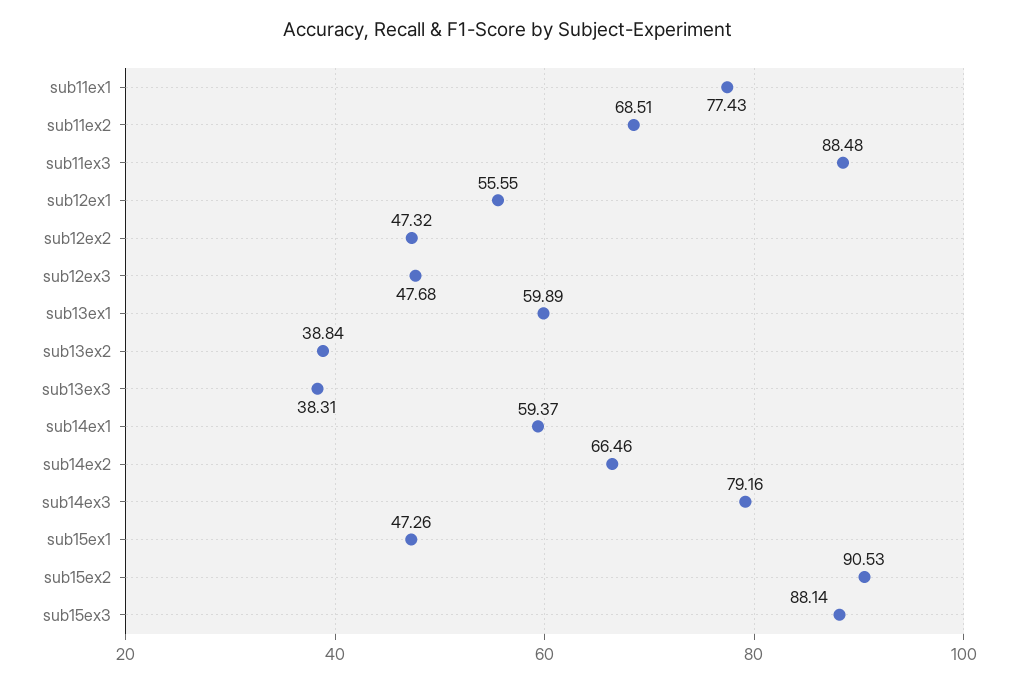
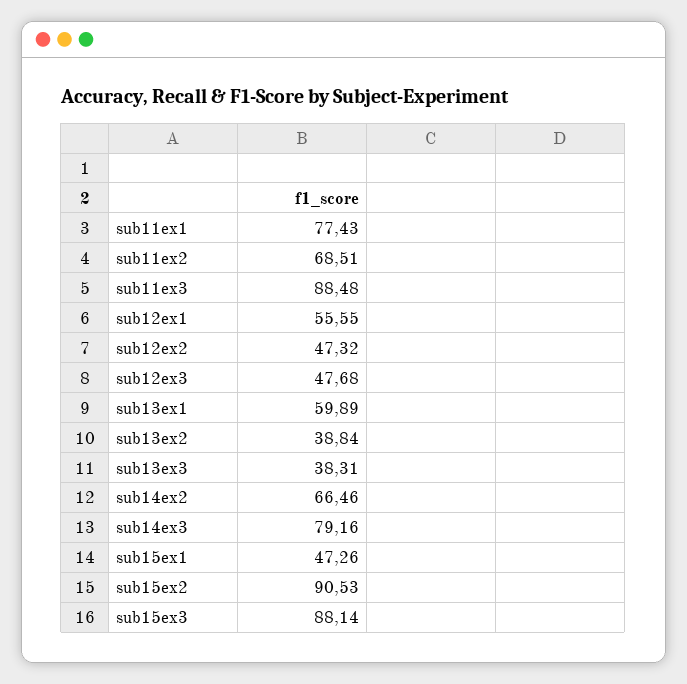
  {
    "sub11ex1": 77.43,
    "sub11ex2": 68.51,
    "sub11ex3": 88.48,
    "sub12ex1": 55.55,
    "sub12ex2": 47.32,
    "sub12ex3": 47.68,
    "sub13ex1": 59.89,
    "sub13ex2": 38.84,
    "sub13ex3": 38.31,
-   "sub14ex1": 59.37,
    "sub14ex2": 66.46,
    "sub14ex3": 79.16,
    "sub15ex1": 47.26,
    "sub15ex2": 90.53,
    "sub15ex3": 88.14
  }

